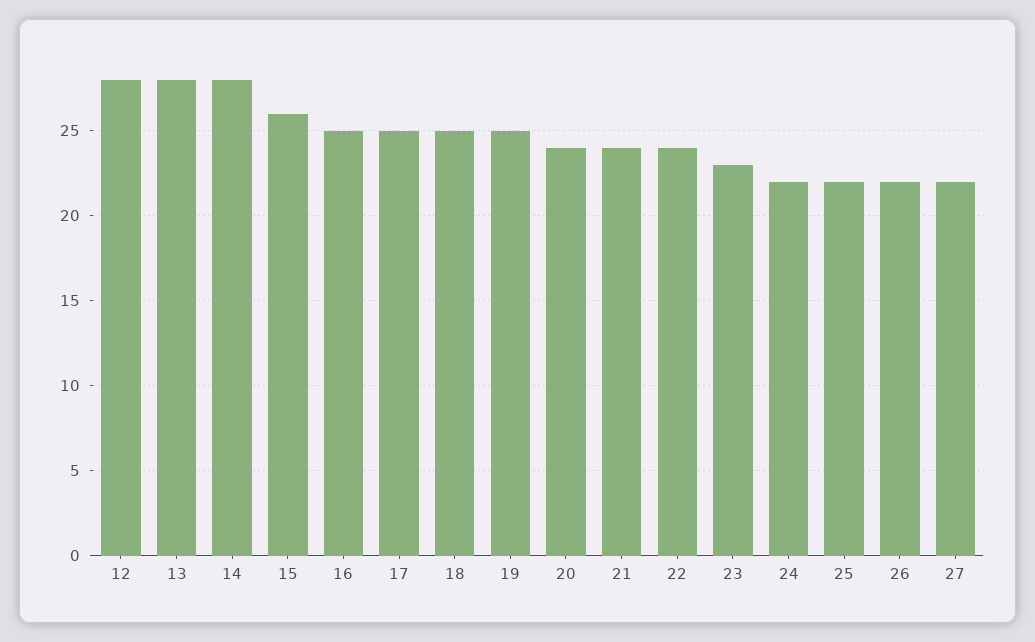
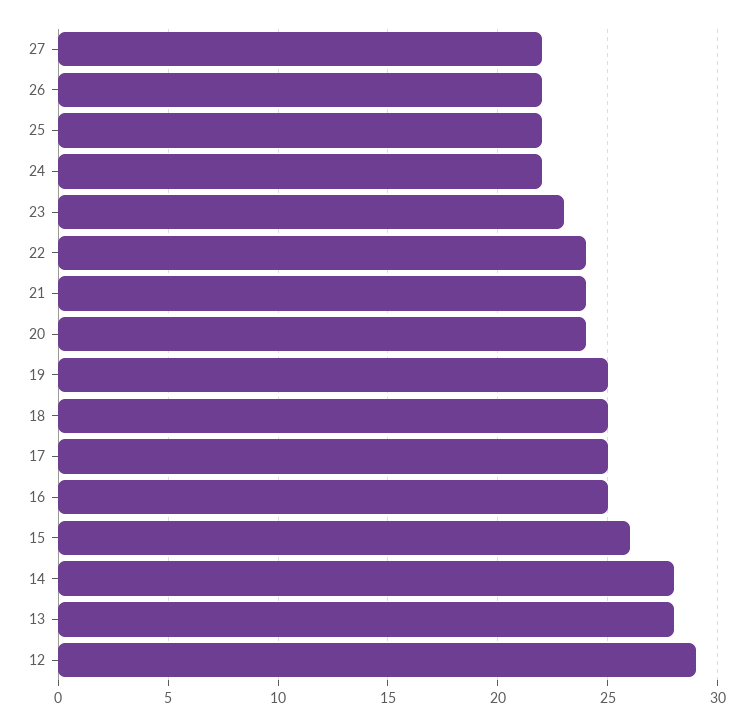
  {
-   "12": 28,
+   "12": 29,
    "13": 28,
    "14": 28,
    "15": 26,
    "16": 25,
    "17": 25,
    "18": 25,
    "19": 25,
    "20": 24,
    "21": 24,
    "22": 24,
    "23": 23,
    "24": 22,
    "25": 22,
    "26": 22,
    "27": 22
  }

